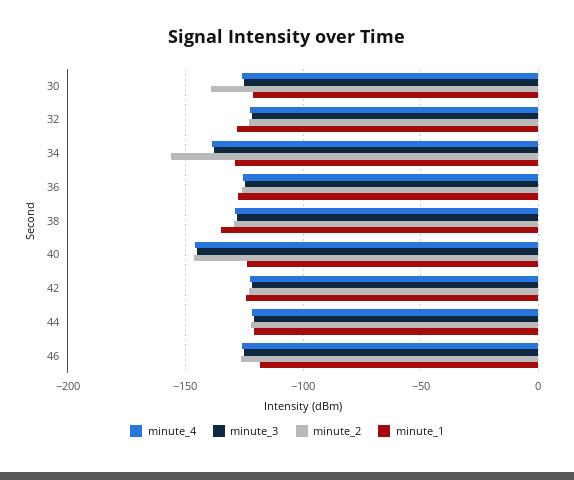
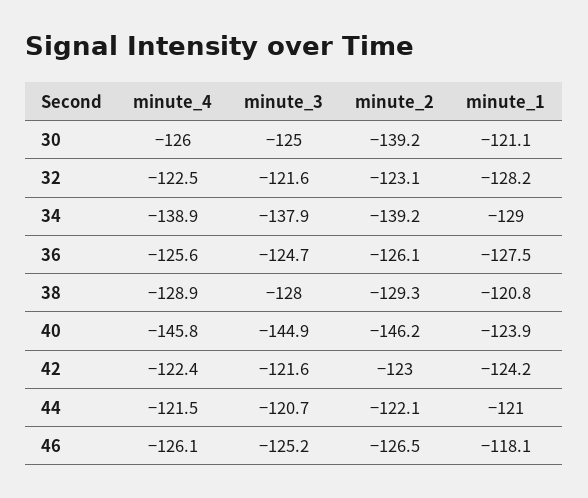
  {
    "minute_4": {
      "30": -126,
      "32": -122.5,
      "34": -138.9,
      "36": -125.6,
      "38": -128.9,
      "40": -145.8,
      "42": -122.4,
      "44": -121.5,
      "46": -126.1
    },
    "minute_3": {
      "30": -125,
      "32": -121.6,
      "34": -137.9,
      "36": -124.7,
      "38": -128,
      "40": -144.9,
      "42": -121.6,
      "44": -120.7,
      "46": -125.2
    },
    "minute_2": {
      "30": -139.2,
      "32": -123.1,
-     "34": -155,
+     "34": -139.2,
      "36": -126.1,
      "38": -129.3,
      "40": -146.2,
      "42": -123,
      "44": -122.1,
      "46": -126.5
    },
    "minute_1": {
      "30": -121.1,
      "32": -128.2,
      "34": -129,
      "36": -127.5,
-     "38": -135,
+     "38": -120.8,
      "40": -123.9,
      "42": -124.2,
      "44": -121,
      "46": -118.1
    }
  }

